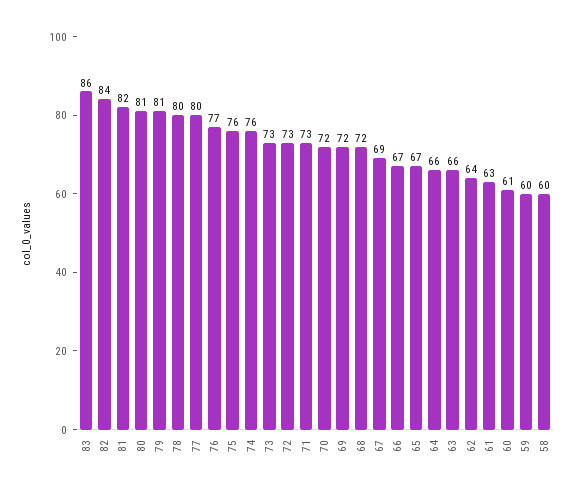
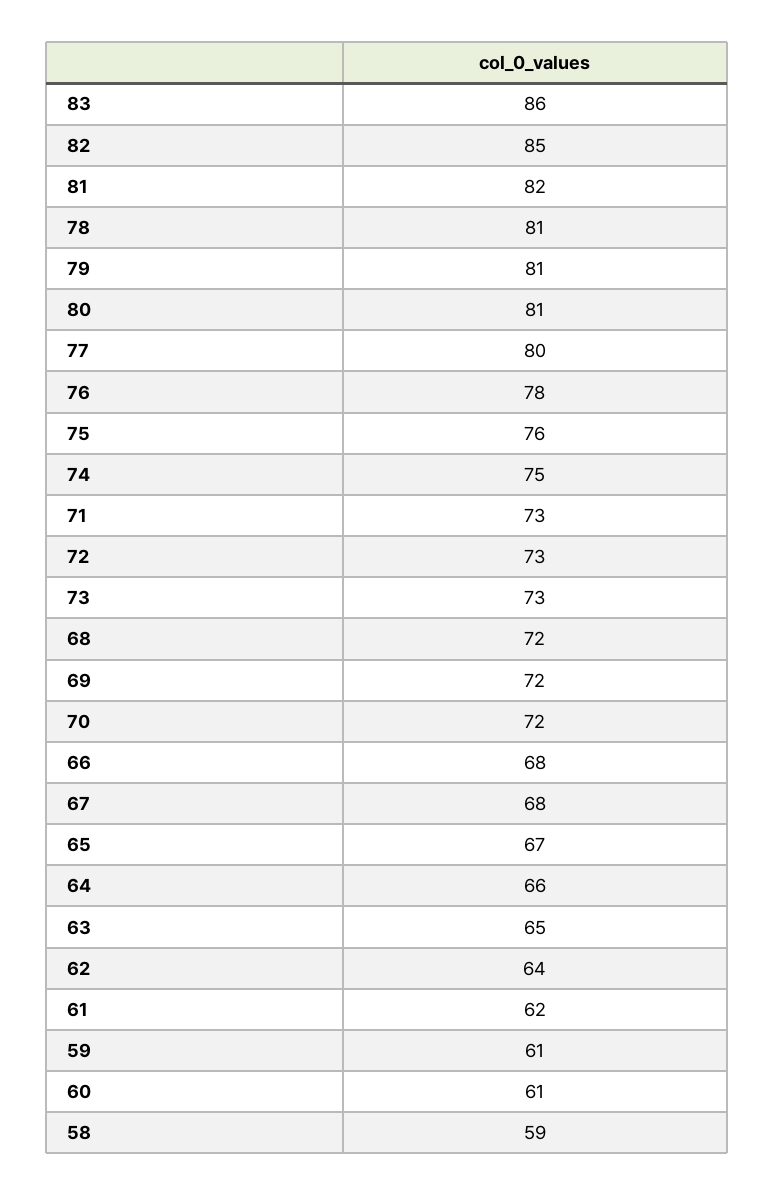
  {
    "83": 86,
-   "82": 84,
+   "82": 85,
    "81": 82,
    "80": 81,
    "79": 81,
-   "78": 80,
+   "78": 81,
    "77": 80,
-   "76": 77,
+   "76": 78,
    "75": 76,
-   "74": 76,
+   "74": 75,
    "73": 73,
    "72": 73,
    "71": 73,
    "70": 72,
    "69": 72,
    "68": 72,
-   "67": 69,
+   "67": 68,
-   "66": 67,
+   "66": 68,
    "65": 67,
    "64": 66,
-   "63": 66,
+   "63": 65,
    "62": 64,
-   "61": 63,
+   "61": 62,
    "60": 61,
-   "59": 60,
+   "59": 61,
-   "58": 60
+   "58": 59
  }

